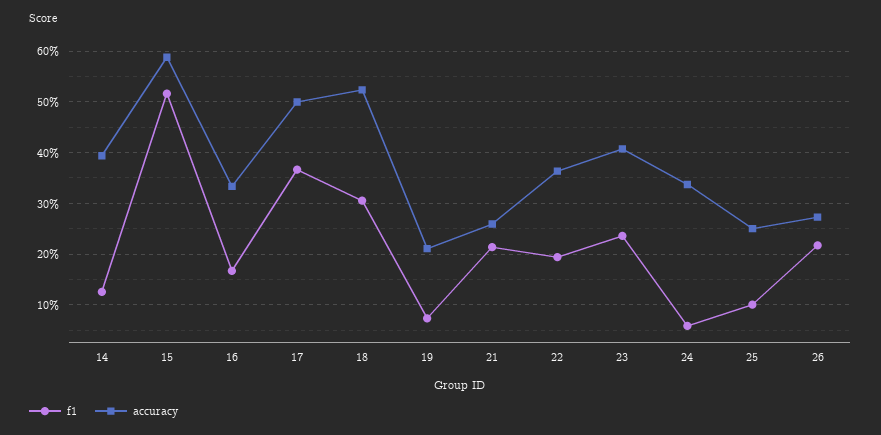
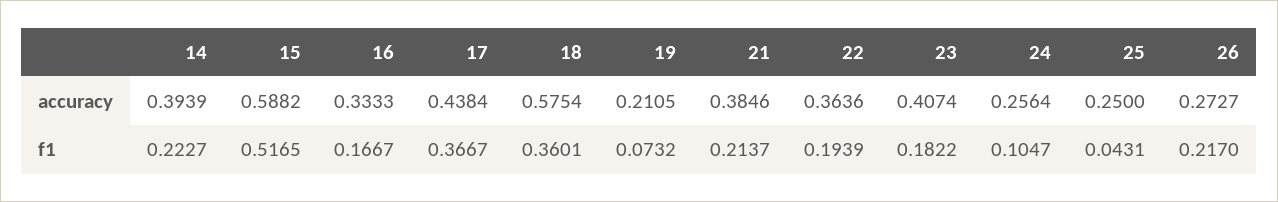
  {
    "f1": {
-     "14": 0.12,
+     "14": 0.2227,
      "15": 0.5165,
      "16": 0.1667,
      "17": 0.3667,
-     "18": 0.3,
+     "18": 0.3601,
      "19": 0.0732,
      "21": 0.2137,
      "22": 0.1939,
-     "23": 0.24,
+     "23": 0.1822,
-     "24": 0.06,
+     "24": 0.1047,
-     "25": 0.1,
+     "25": 0.0431,
      "26": 0.217
    },
    "accuracy": {
      "14": 0.3939,
      "15": 0.5882,
      "16": 0.3333,
-     "17": 0.5,
+     "17": 0.4384,
-     "18": 0.52,
+     "18": 0.5754,
      "19": 0.2105,
-     "21": 0.26,
+     "21": 0.3846,
      "22": 0.3636,
      "23": 0.4074,
-     "24": 0.34,
+     "24": 0.2564,
      "25": 0.25,
      "26": 0.2727
    }
  }

